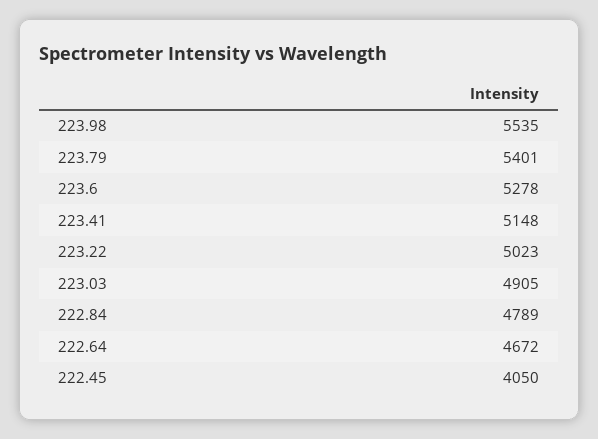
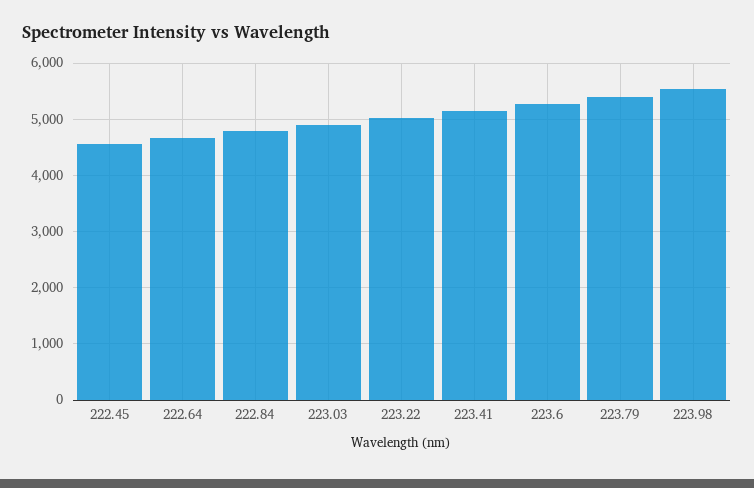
  {
    "223.98": 5535,
    "223.79": 5401,
    "223.6": 5278,
    "223.41": 5148,
    "223.22": 5023,
    "223.03": 4905,
    "222.84": 4789,
    "222.64": 4672,
-   "222.45": 4050
+   "222.45": 4600
  }

